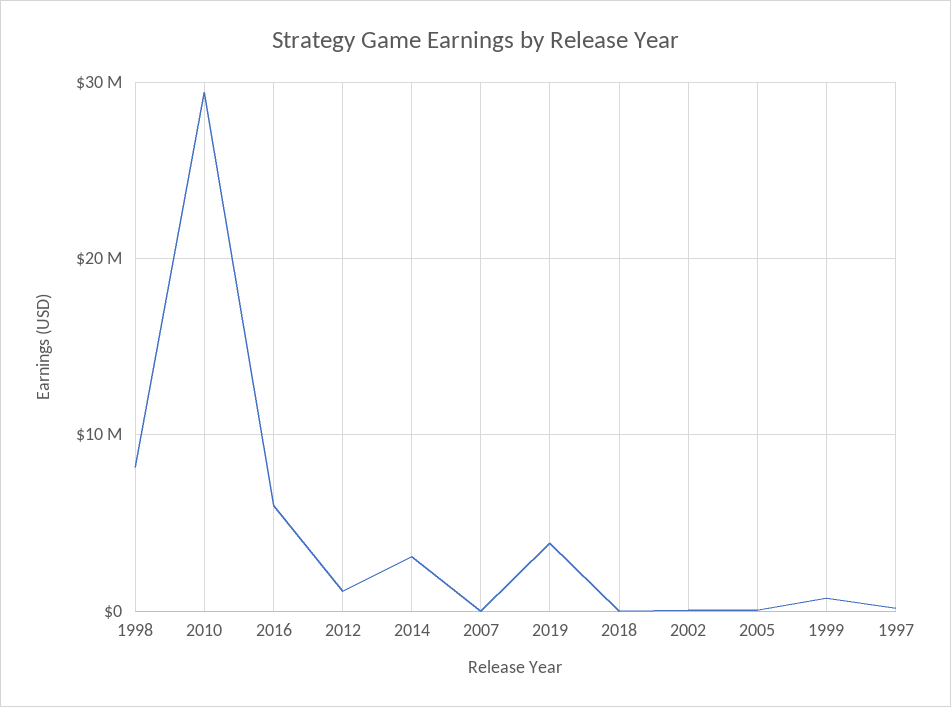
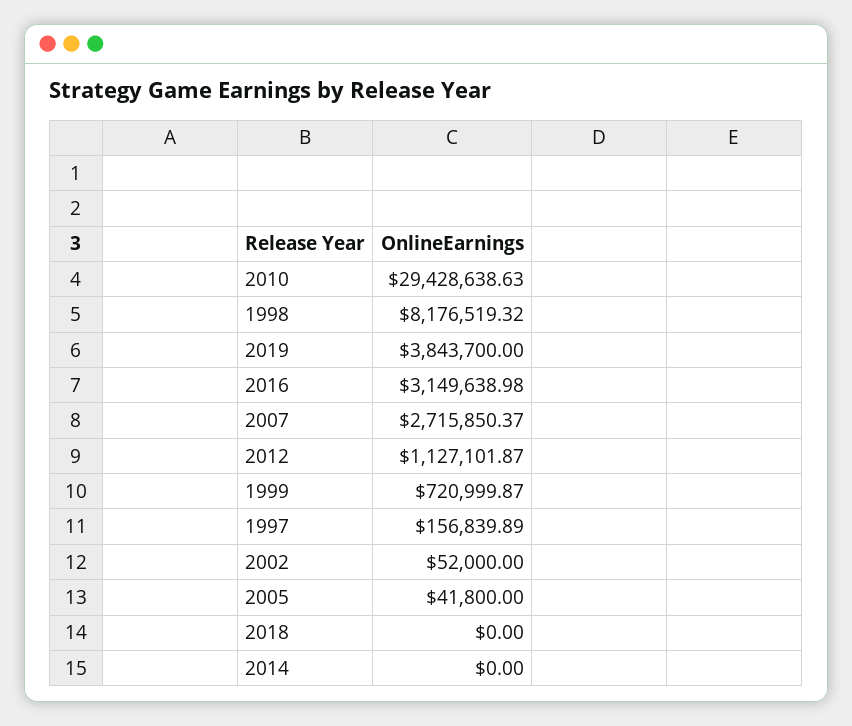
  {
    "1998": 8176519.32,
    "2010": 29428638.63,
-   "2016": 6000000,
+   "2016": 3149638.98,
    "2012": 1127101.87,
-   "2014": 3000000,
+   "2014": 0,
-   "2007": 0,
+   "2007": 2715850.37,
    "2019": 3843700,
    "2018": 0,
    "2002": 52000,
    "2005": 41800,
    "1999": 720999.87,
    "1997": 156839.89
  }

